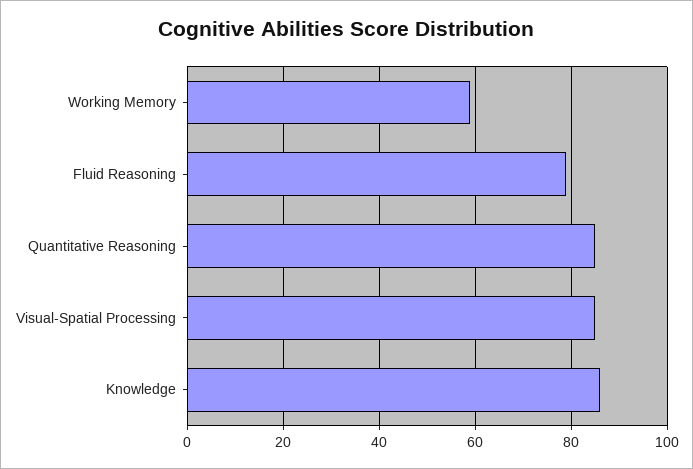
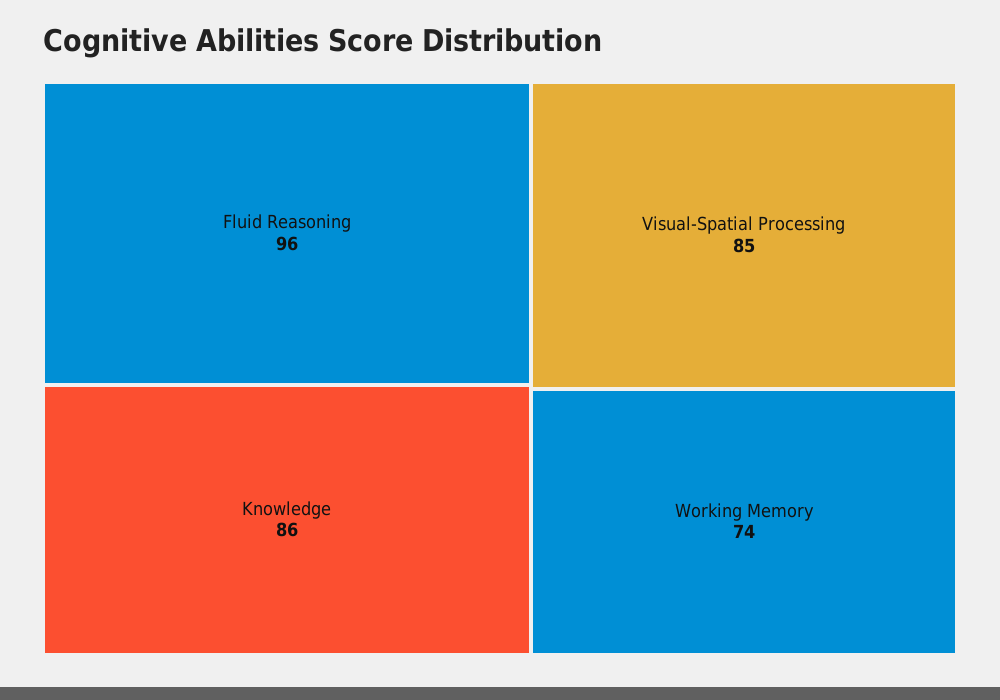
  {
-   "Working Memory": 60,
+   "Working Memory": 74,
-   "Fluid Reasoning": 80,
+   "Fluid Reasoning": 96,
-   "Quantitative Reasoning": 85,
    "Visual-Spatial Processing": 85,
    "Knowledge": 86
  }

